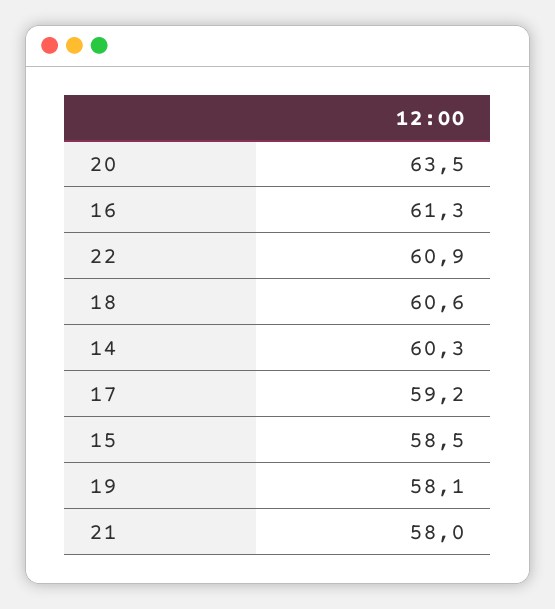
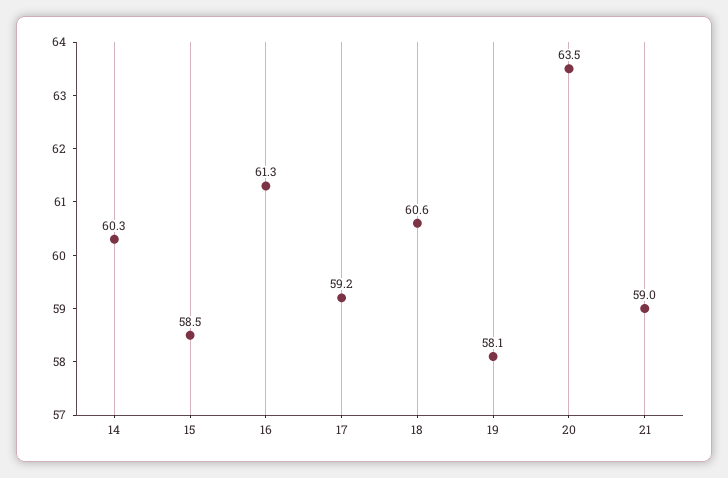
  {
    "20": 63.5,
    "16": 61.3,
-   "22": 60.9,
    "18": 60.6,
    "14": 60.3,
    "17": 59.2,
    "15": 58.5,
    "19": 58.1,
-   "21": 58
+   "21": 59
  }

